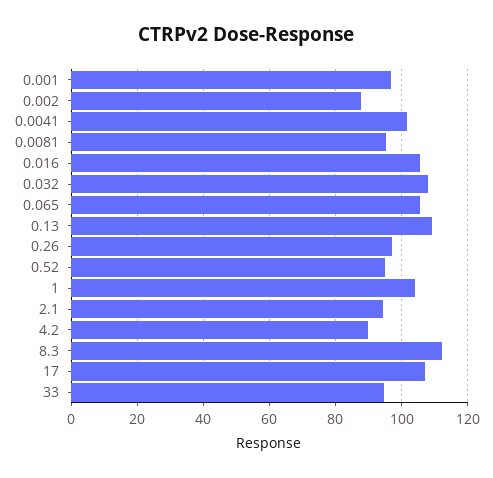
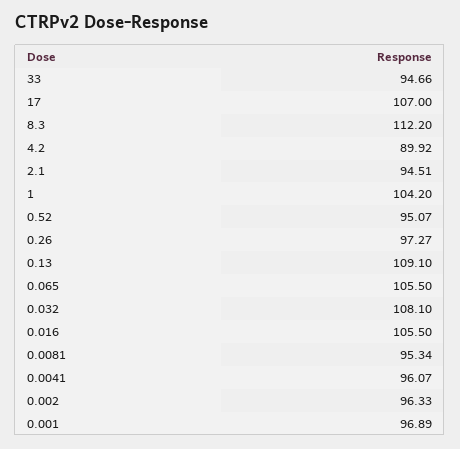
  {
    "0.001": 96.89,
-   "0.002": 88,
+   "0.002": 96.33,
-   "0.0041": 102,
+   "0.0041": 96.07,
    "0.0081": 95.34,
    "0.016": 105.5,
    "0.032": 108.1,
    "0.065": 105.5,
    "0.13": 109.1,
    "0.26": 97.27,
    "0.52": 95.07,
    "1": 104.2,
    "2.1": 94.51,
    "4.2": 89.92,
    "8.3": 112.2,
    "17": 107,
    "33": 94.66
  }

